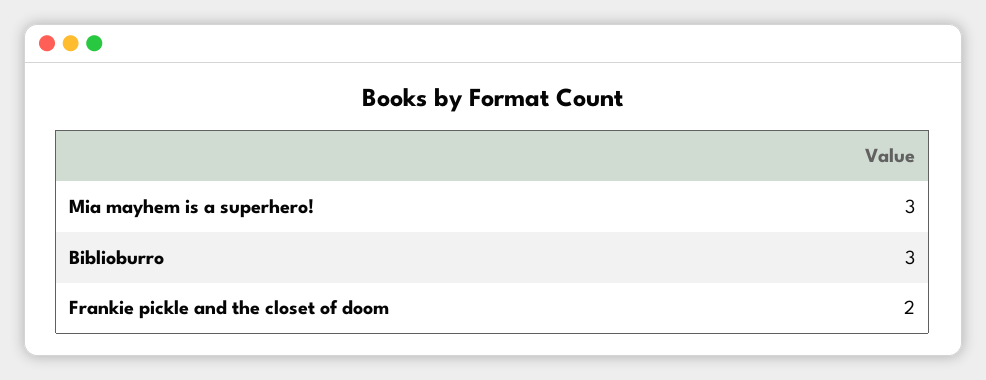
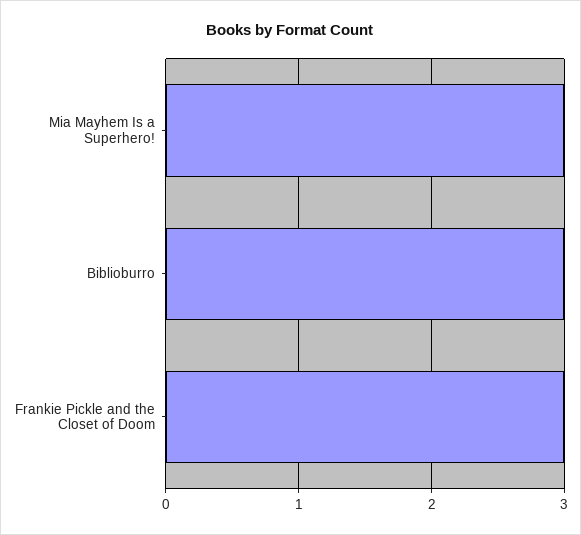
  {
    "Mia mayhem is a superhero!": 3,
    "Biblioburro": 3,
-   "Frankie pickle and the closet of doom": 2
+   "Frankie pickle and the closet of doom": 3
  }

